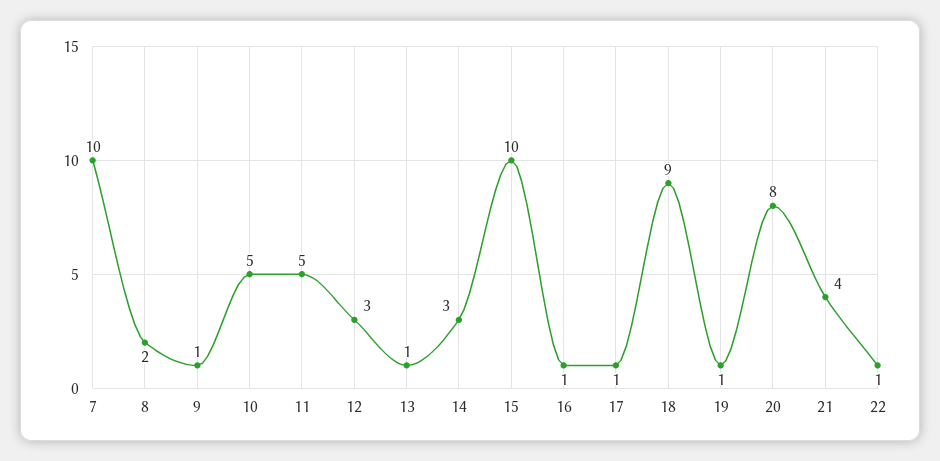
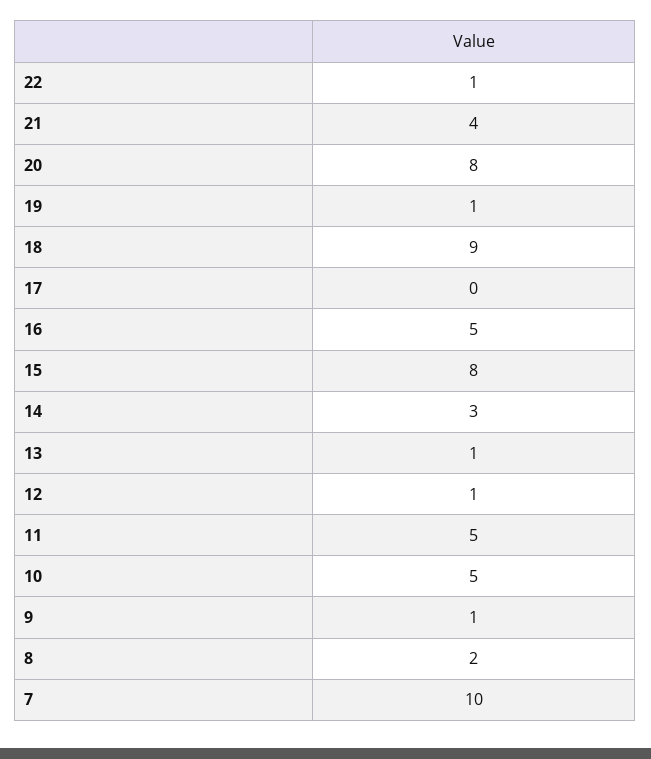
  {
    "7": 10,
    "8": 2,
    "9": 1,
    "10": 5,
    "11": 5,
-   "12": 3,
+   "12": 1,
    "13": 1,
    "14": 3,
-   "15": 10,
+   "15": 8,
-   "16": 1,
+   "16": 5,
-   "17": 1,
+   "17": 0,
    "18": 9,
    "19": 1,
    "20": 8,
    "21": 4,
    "22": 1
  }

